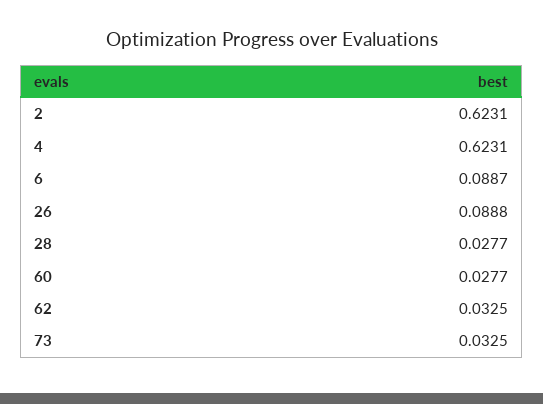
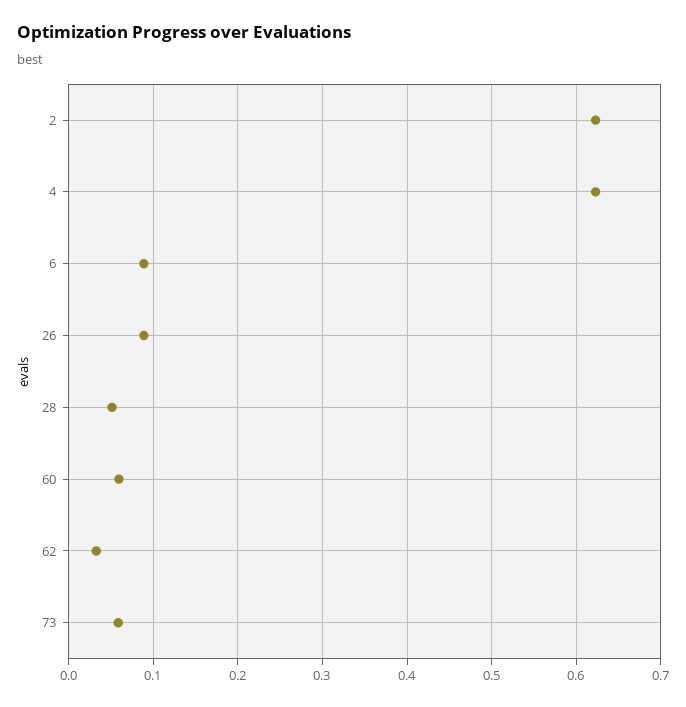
  {
    "2": 0.6231,
    "4": 0.6231,
    "6": 0.0887,
    "26": 0.0888,
-   "28": 0.0277,
+   "28": 0.05,
-   "60": 0.0277,
+   "60": 0.06,
    "62": 0.0325,
-   "73": 0.0325
+   "73": 0.06
  }

